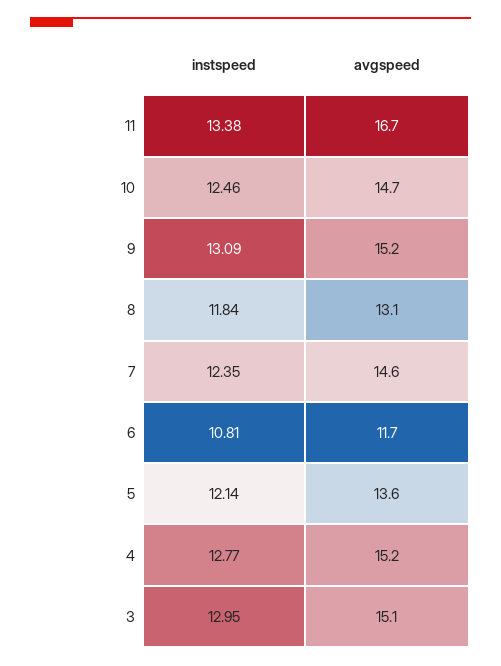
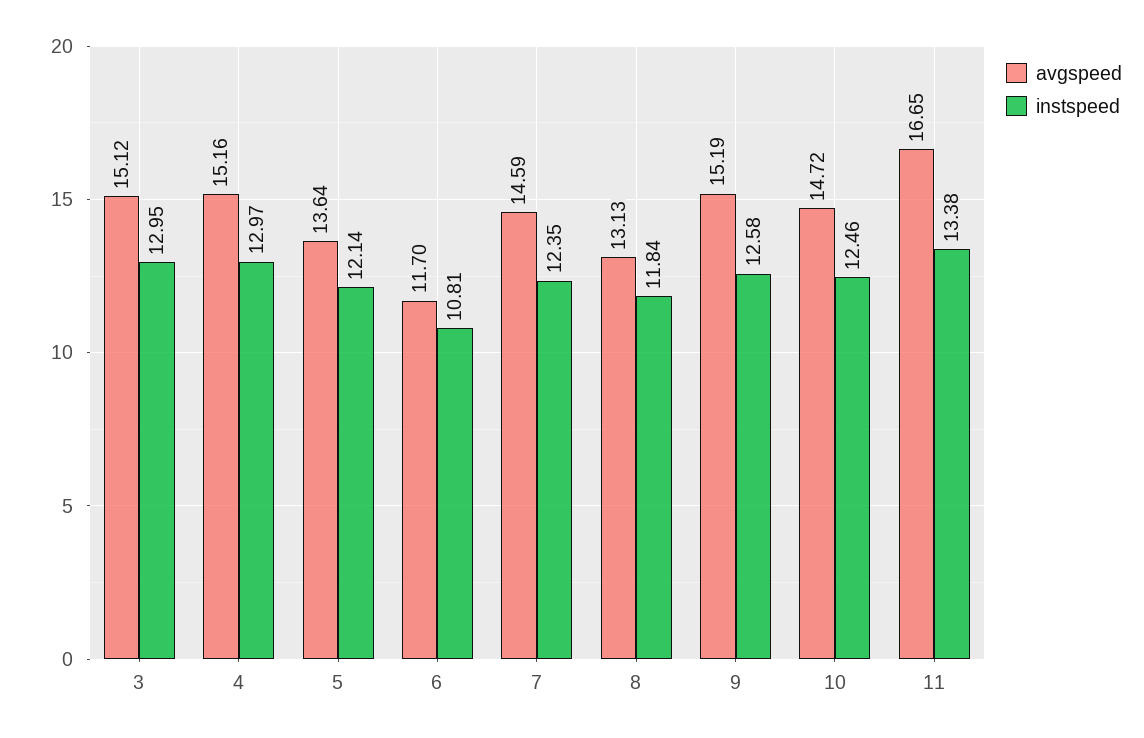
  {
    "instspeed": {
      "11": 13.38,
      "10": 12.46,
-     "9": 13.09,
+     "9": 12.58,
      "8": 11.84,
      "7": 12.35,
      "6": 10.81,
      "5": 12.14,
-     "4": 12.77,
+     "4": 12.97,
      "3": 12.95
    },
    "avgspeed": {
      "11": 16.65,
      "10": 14.72,
      "9": 15.19,
      "8": 13.13,
      "7": 14.59,
      "6": 11.7,
      "5": 13.64,
      "4": 15.16,
      "3": 15.12
    }
  }

